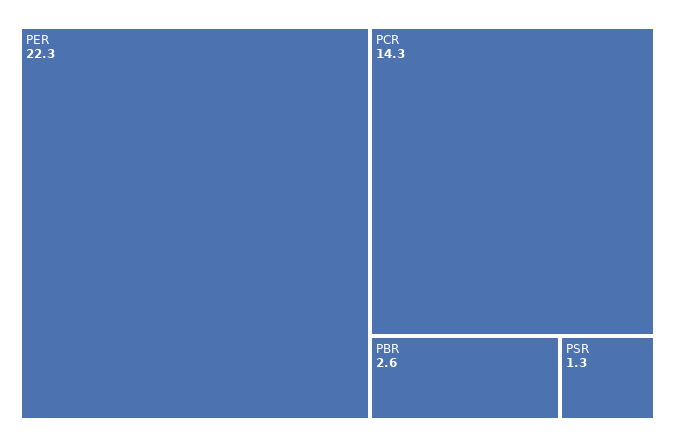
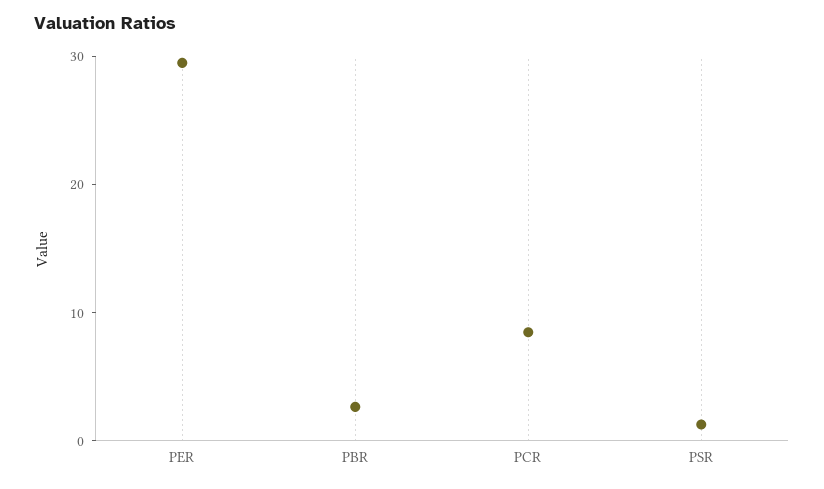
  {
-   "PER": 22.3,
+   "PER": 30,
-   "PCR": 14.3,
+   "PCR": 8,
    "PBR": 2.6,
    "PSR": 1.3
  }

